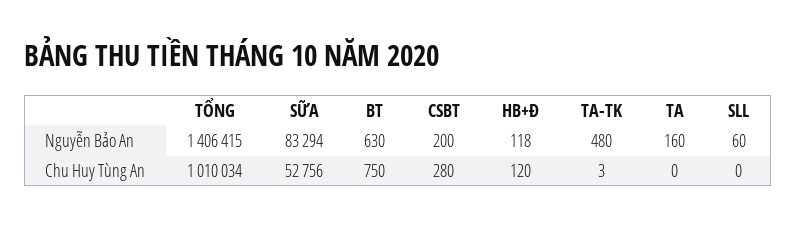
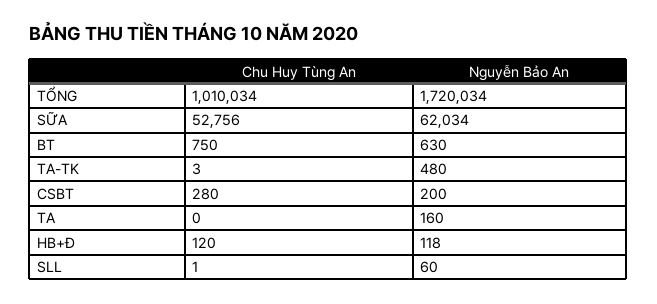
  {
    "TỔNG": {
-     "Nguyễn Bảo An": 1406415,
+     "Nguyễn Bảo An": 1720034,
      "Chu Huy Tùng An": 1010034
    },
    "SỮA": {
-     "Nguyễn Bảo An": 83294,
+     "Nguyễn Bảo An": 62034,
      "Chu Huy Tùng An": 52756
    },
    "BT": {
      "Nguyễn Bảo An": 630,
      "Chu Huy Tùng An": 750
    },
    "CSBT": {
      "Nguyễn Bảo An": 200,
      "Chu Huy Tùng An": 280
    },
    "HB+Đ": {
      "Nguyễn Bảo An": 118,
      "Chu Huy Tùng An": 120
    },
    "TA-TK": {
      "Nguyễn Bảo An": 480,
      "Chu Huy Tùng An": 3
    },
    "TA": {
      "Nguyễn Bảo An": 160,
      "Chu Huy Tùng An": 0
    },
    "SLL": {
      "Nguyễn Bảo An": 60,
-     "Chu Huy Tùng An": 0
+     "Chu Huy Tùng An": 1
    }
  }

